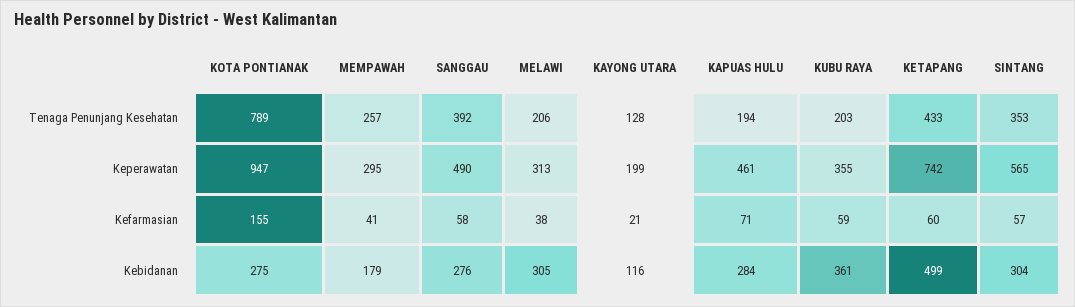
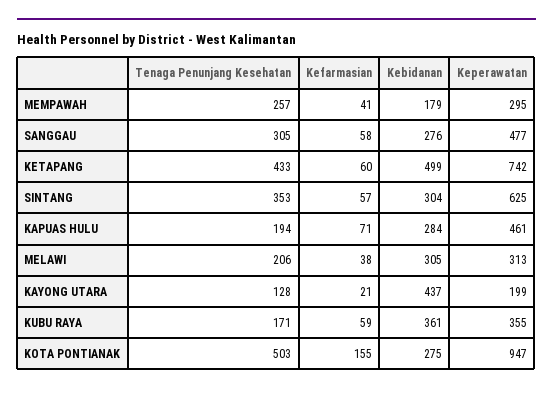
  {
    "KOTA PONTIANAK": {
-     "Tenaga Penunjang Kesehatan": 789,
+     "Tenaga Penunjang Kesehatan": 503,
      "Keperawatan": 947,
      "Kefarmasian": 155,
      "Kebidanan": 275
    },
    "MEMPAWAH": {
      "Tenaga Penunjang Kesehatan": 257,
      "Keperawatan": 295,
      "Kefarmasian": 41,
      "Kebidanan": 179
    },
    "SANGGAU": {
-     "Tenaga Penunjang Kesehatan": 392,
+     "Tenaga Penunjang Kesehatan": 305,
-     "Keperawatan": 490,
+     "Keperawatan": 477,
      "Kefarmasian": 58,
      "Kebidanan": 276
    },
    "MELAWI": {
      "Tenaga Penunjang Kesehatan": 206,
      "Keperawatan": 313,
      "Kefarmasian": 38,
      "Kebidanan": 305
    },
    "KAYONG UTARA": {
      "Tenaga Penunjang Kesehatan": 128,
      "Keperawatan": 199,
      "Kefarmasian": 21,
-     "Kebidanan": 116
+     "Kebidanan": 437
    },
    "KAPUAS HULU": {
      "Tenaga Penunjang Kesehatan": 194,
      "Keperawatan": 461,
      "Kefarmasian": 71,
      "Kebidanan": 284
    },
    "KUBU RAYA": {
-     "Tenaga Penunjang Kesehatan": 203,
+     "Tenaga Penunjang Kesehatan": 171,
      "Keperawatan": 355,
      "Kefarmasian": 59,
      "Kebidanan": 361
    },
    "KETAPANG": {
      "Tenaga Penunjang Kesehatan": 433,
      "Keperawatan": 742,
      "Kefarmasian": 60,
      "Kebidanan": 499
    },
    "SINTANG": {
      "Tenaga Penunjang Kesehatan": 353,
-     "Keperawatan": 565,
+     "Keperawatan": 625,
      "Kefarmasian": 57,
      "Kebidanan": 304
    }
  }

